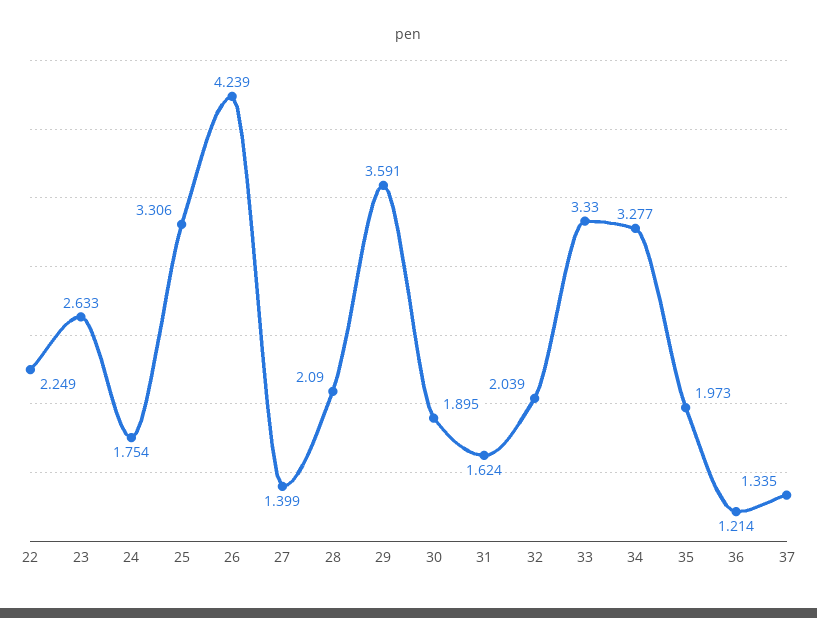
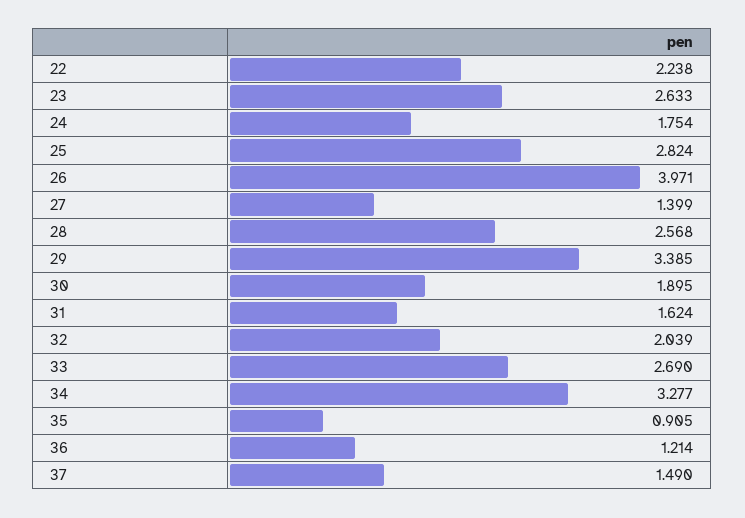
  {
-   "22": 2.249,
+   "22": 2.238,
    "23": 2.633,
    "24": 1.754,
-   "25": 3.306,
+   "25": 2.824,
-   "26": 4.239,
+   "26": 3.971,
    "27": 1.399,
-   "28": 2.09,
+   "28": 2.568,
-   "29": 3.591,
+   "29": 3.385,
    "30": 1.895,
    "31": 1.624,
    "32": 2.039,
-   "33": 3.33,
+   "33": 2.69,
    "34": 3.277,
-   "35": 1.973,
+   "35": 0.905,
    "36": 1.214,
-   "37": 1.335
+   "37": 1.49
  }

